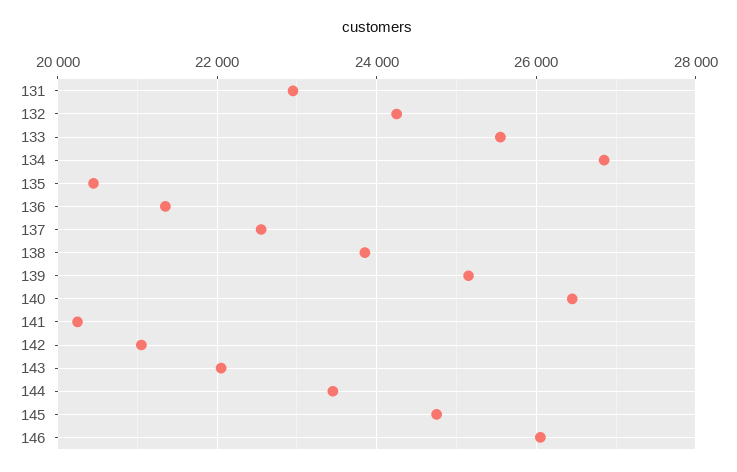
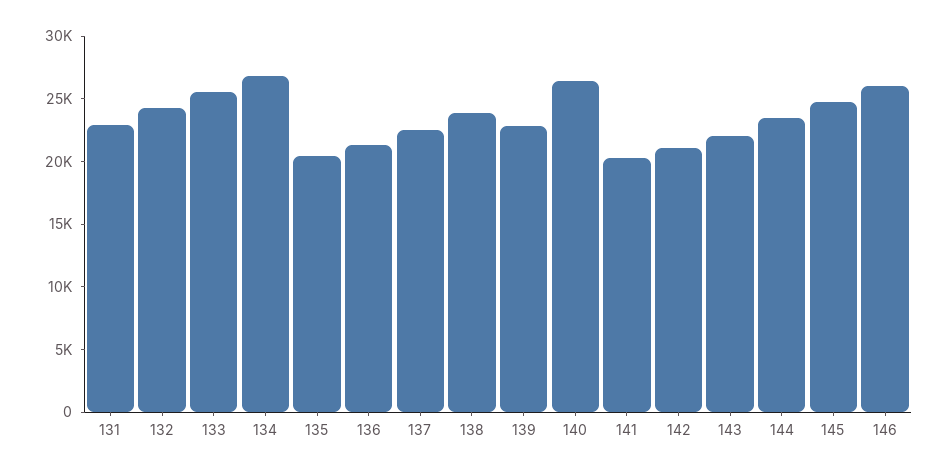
  {
    "131": 23000,
    "132": 24200,
    "133": 25600,
    "134": 26800,
    "135": 20400,
    "136": 21400,
    "137": 22600,
    "138": 23800,
-   "139": 25200,
+   "139": 23000,
    "140": 26400,
    "141": 20200,
    "142": 21000,
    "143": 22000,
    "144": 23400,
    "145": 24800,
    "146": 26000
  }

